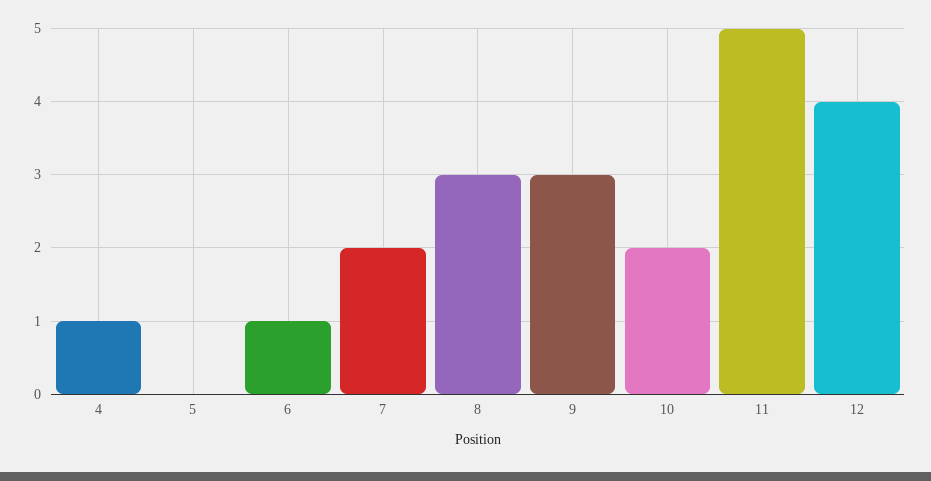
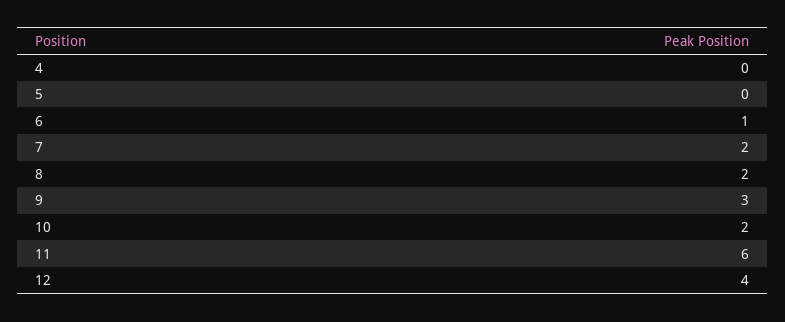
  {
-   "4": 1,
+   "4": 0,
    "5": 0,
    "6": 1,
    "7": 2,
-   "8": 3,
+   "8": 2,
    "9": 3,
    "10": 2,
-   "11": 5,
+   "11": 6,
    "12": 4
  }

